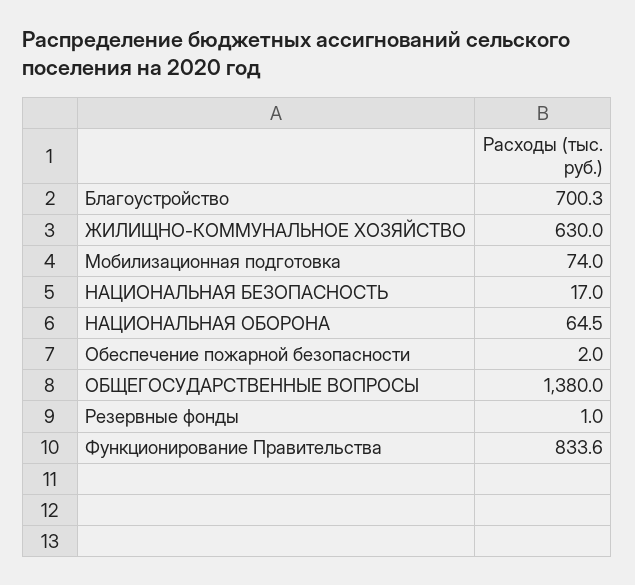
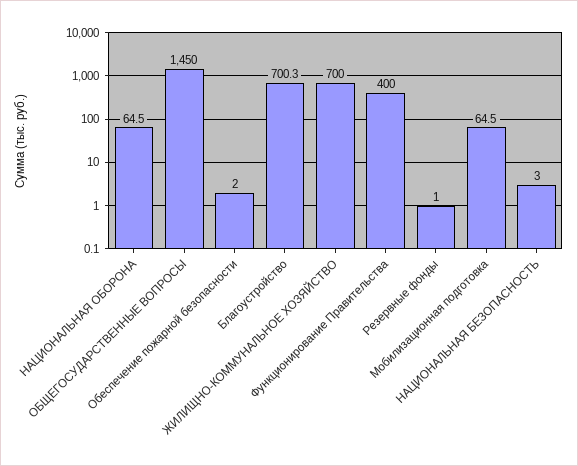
  {
    "Благоустройство": 700.3,
-   "ЖИЛИЩНО-КОММУНАЛЬНОЕ ХОЗЯЙСТВО": 630,
+   "ЖИЛИЩНО-КОММУНАЛЬНОЕ ХОЗЯЙСТВО": 700,
-   "Мобилизационная подготовка": 74,
+   "Мобилизационная подготовка": 64.5,
-   "НАЦИОНАЛЬНАЯ БЕЗОПАСНОСТЬ": 17,
+   "НАЦИОНАЛЬНАЯ БЕЗОПАСНОСТЬ": 3,
    "НАЦИОНАЛЬНАЯ ОБОРОНА": 64.5,
    "Обеспечение пожарной безопасности": 2,
-   "ОБЩЕГОСУДАРСТВЕННЫЕ ВОПРОСЫ": 1380,
+   "ОБЩЕГОСУДАРСТВЕННЫЕ ВОПРОСЫ": 1450,
    "Резервные фонды": 1,
-   "Функционирование Правительства": 833.6
+   "Функционирование Правительства": 400
  }

